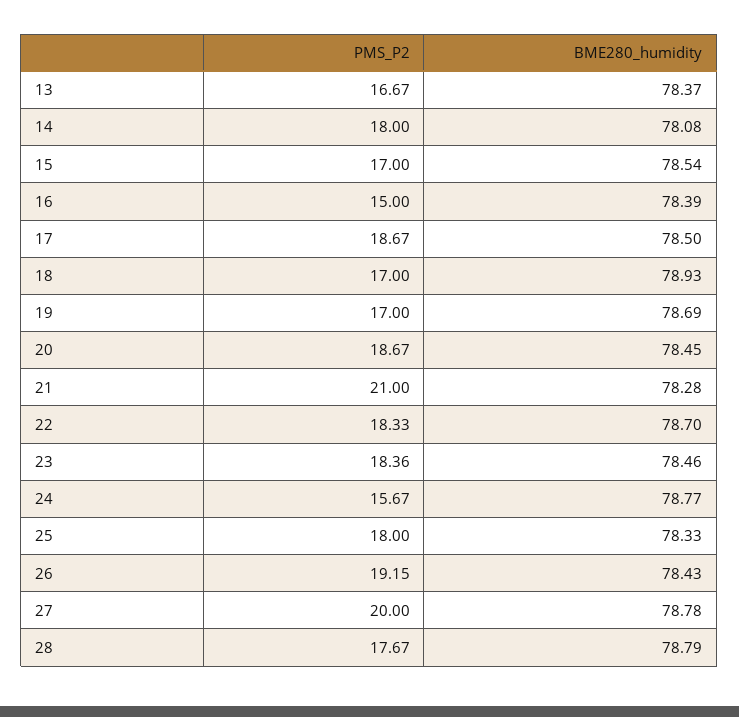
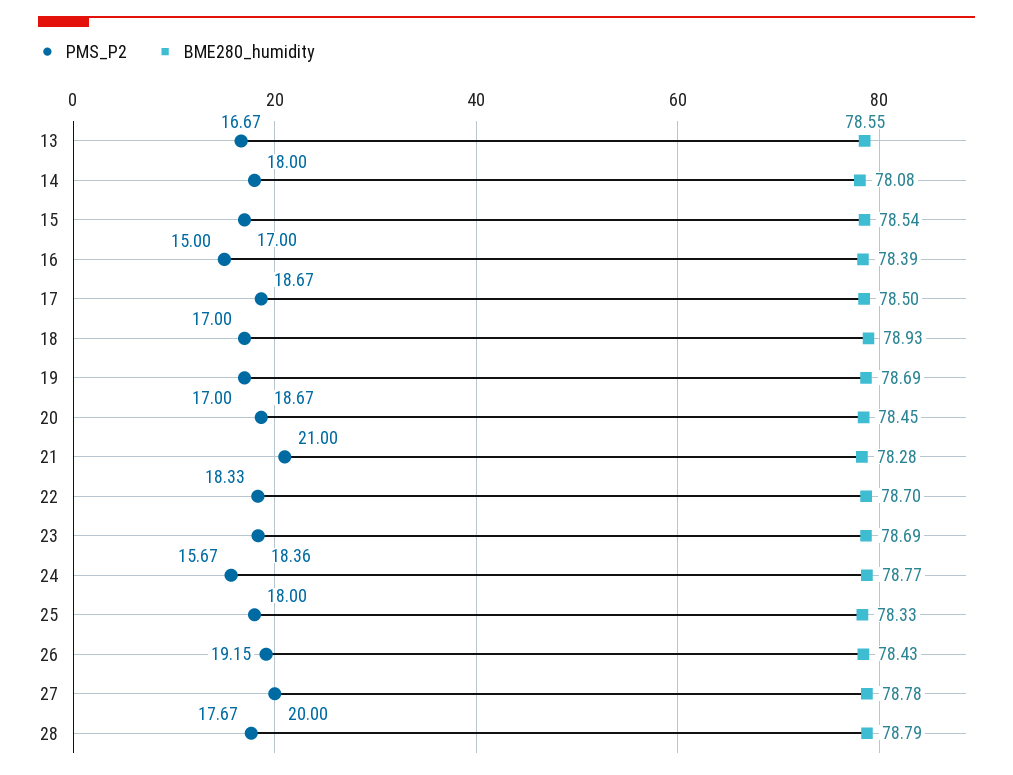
  {
    "PMS_P2": {
      "13": 16.67,
      "14": 18,
      "15": 17,
      "16": 15,
      "17": 18.67,
      "18": 17,
      "19": 17,
      "20": 18.67,
      "21": 21,
      "22": 18.33,
      "23": 18.36,
      "24": 15.67,
      "25": 18,
      "26": 19.15,
      "27": 20,
      "28": 17.67
    },
    "BME280_humidity": {
-     "13": 78.37,
+     "13": 78.55,
      "14": 78.08,
      "15": 78.54,
      "16": 78.39,
      "17": 78.5,
      "18": 78.93,
      "19": 78.69,
      "20": 78.45,
      "21": 78.28,
      "22": 78.7,
-     "23": 78.46,
+     "23": 78.69,
      "24": 78.77,
      "25": 78.33,
      "26": 78.43,
      "27": 78.78,
      "28": 78.79
    }
  }

